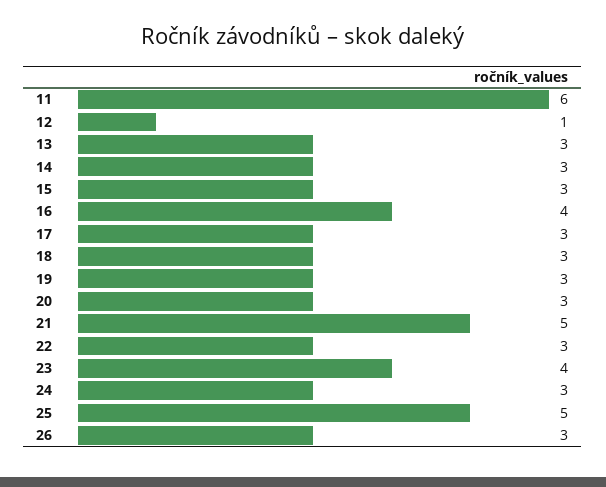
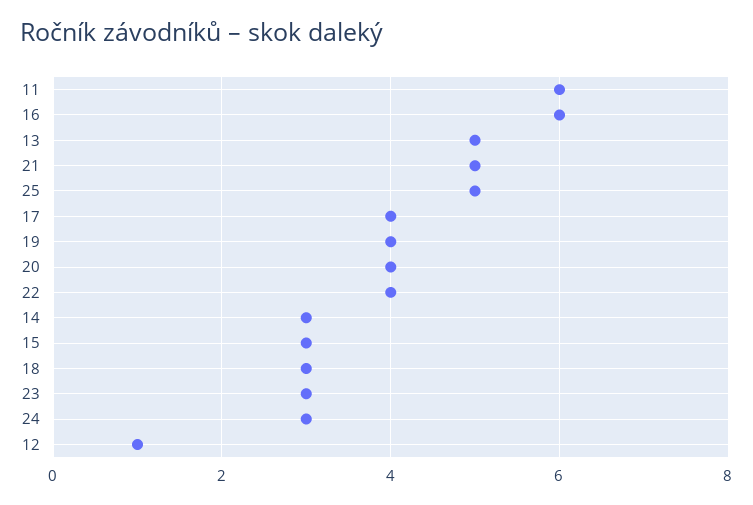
  {
    "11": 6,
    "12": 1,
-   "13": 3,
+   "13": 5,
    "14": 3,
    "15": 3,
-   "16": 4,
+   "16": 6,
-   "17": 3,
+   "17": 4,
    "18": 3,
-   "19": 3,
+   "19": 4,
-   "20": 3,
+   "20": 4,
    "21": 5,
-   "22": 3,
+   "22": 4,
-   "23": 4,
+   "23": 3,
    "24": 3,
-   "25": 5,
+   "25": 5
-   "26": 3
  }

